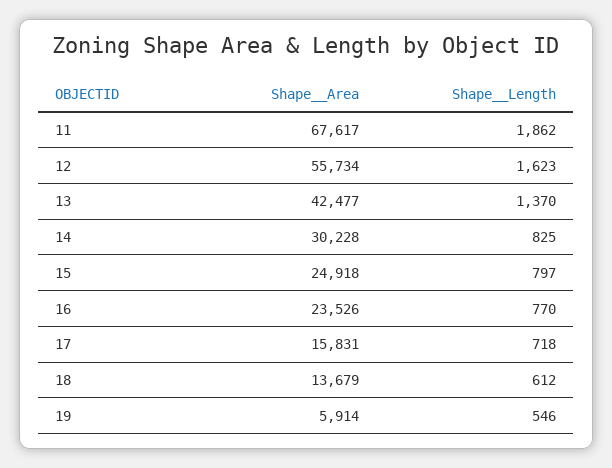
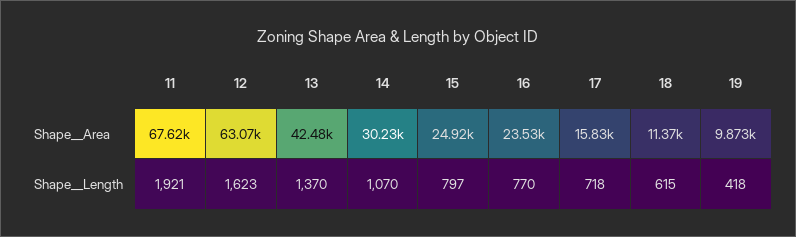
  {
    "Shape__Area": {
      "11": 67617,
-     "12": 55734,
+     "12": 63070,
      "13": 42477,
      "14": 30228,
      "15": 24918,
      "16": 23526,
      "17": 15831,
-     "18": 13679,
+     "18": 11370,
-     "19": 5914
+     "19": 9873
    },
    "Shape__Length": {
-     "11": 1862,
+     "11": 1921,
      "12": 1623,
      "13": 1370,
-     "14": 825,
+     "14": 1070,
      "15": 797,
      "16": 770,
      "17": 718,
-     "18": 612,
+     "18": 615,
-     "19": 546
+     "19": 418
    }
  }

